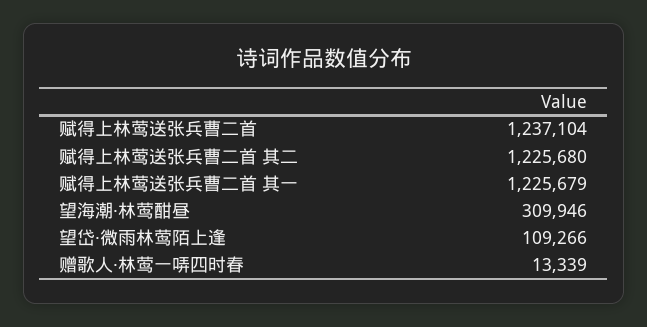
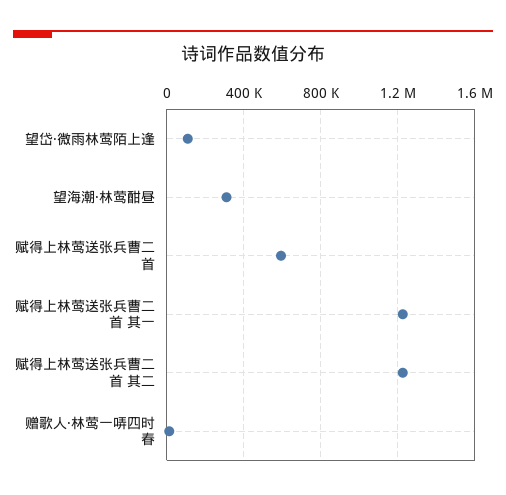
  {
-   "赋得上林莺送张兵曹二首": 1237104,
+   "赋得上林莺送张兵曹二首": 600000,
    "赋得上林莺送张兵曹二首 其二": 1225680,
    "赋得上林莺送张兵曹二首 其一": 1225679,
    "望海潮·林莺酣昼": 309946,
    "望岱·微雨林莺陌上逢": 109266,
    "赠歌人·林莺一哢四时春": 13339
  }

